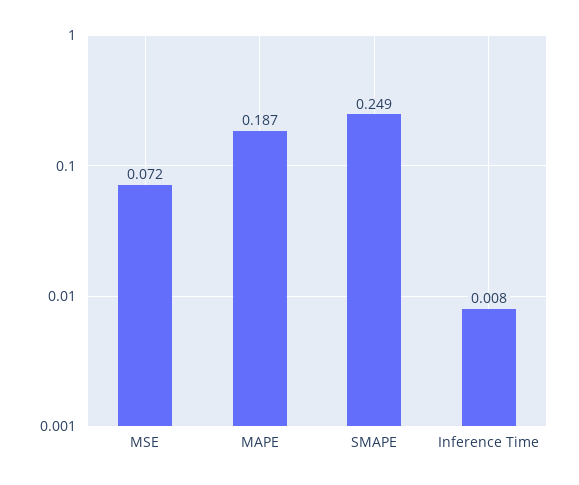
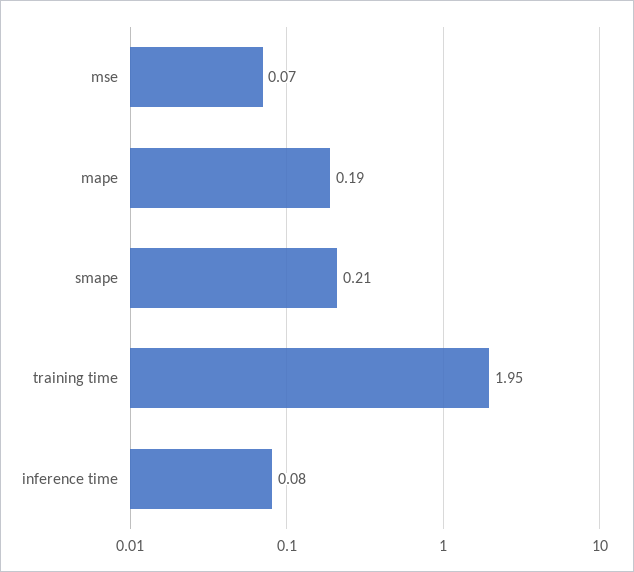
  {
    "MSE": 0.072,
    "MAPE": 0.187,
-   "SMAPE": 0.249,
+   "SMAPE": 0.21,
-   "Inference Time": 0.008
+   "Inference Time": 0.08,
+   "training time": 1.95
  }

